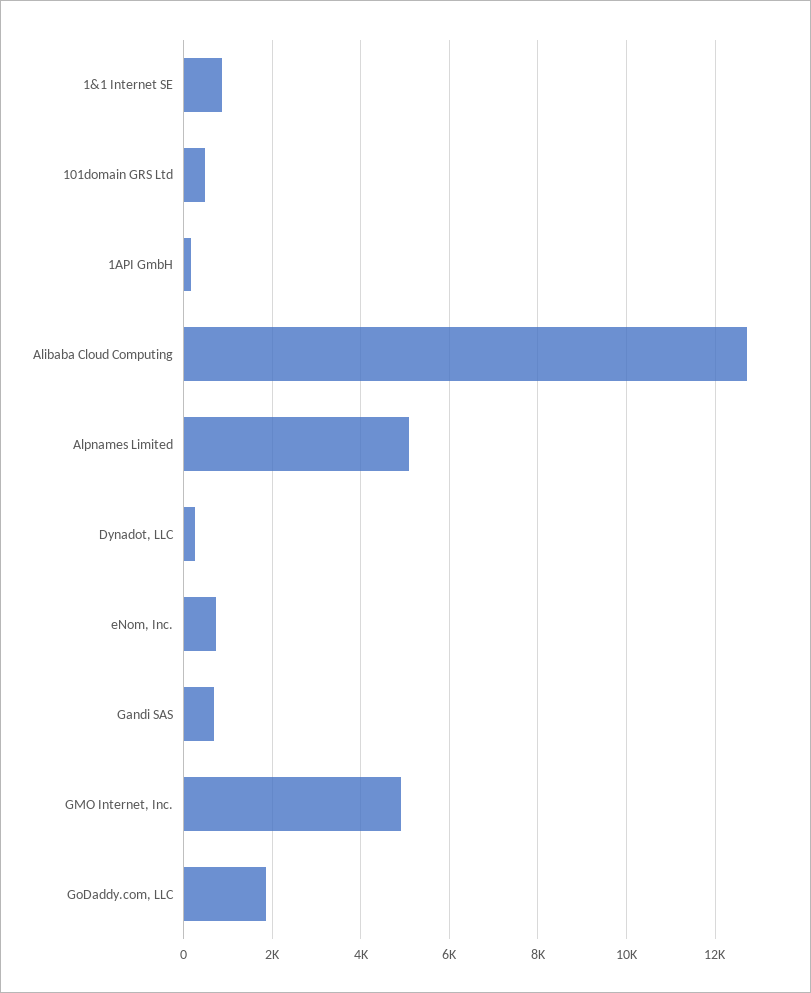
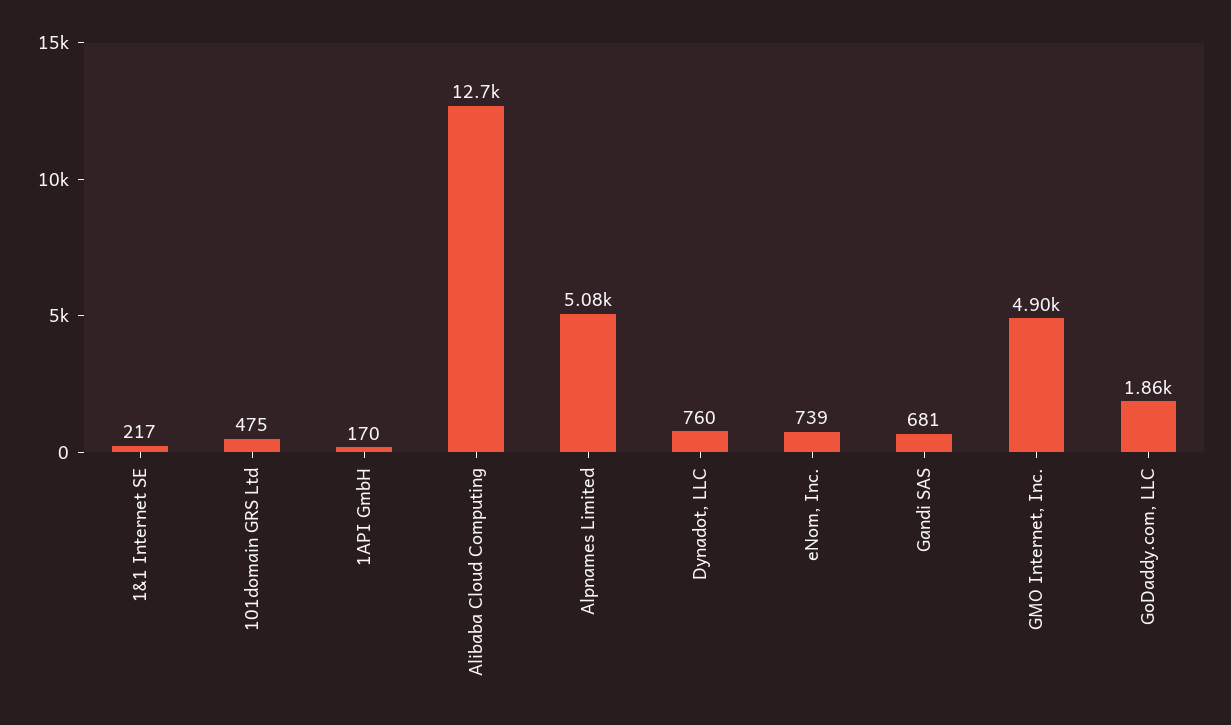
  {
-   "1&1 Internet SE": 800,
+   "1&1 Internet SE": 217,
    "101domain GRS Ltd": 475,
    "1API GmbH": 170,
    "Alibaba Cloud Computing": 12700,
    "Alpnames Limited": 5080,
-   "Dynadot, LLC": 200,
+   "Dynadot, LLC": 760,
    "eNom, Inc.": 739,
    "Gandi SAS": 681,
    "GMO Internet, Inc.": 4900,
    "GoDaddy.com, LLC": 1860
  }

